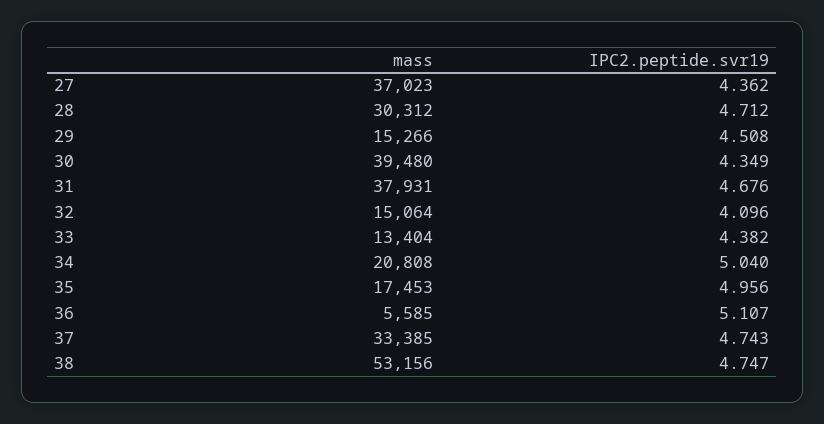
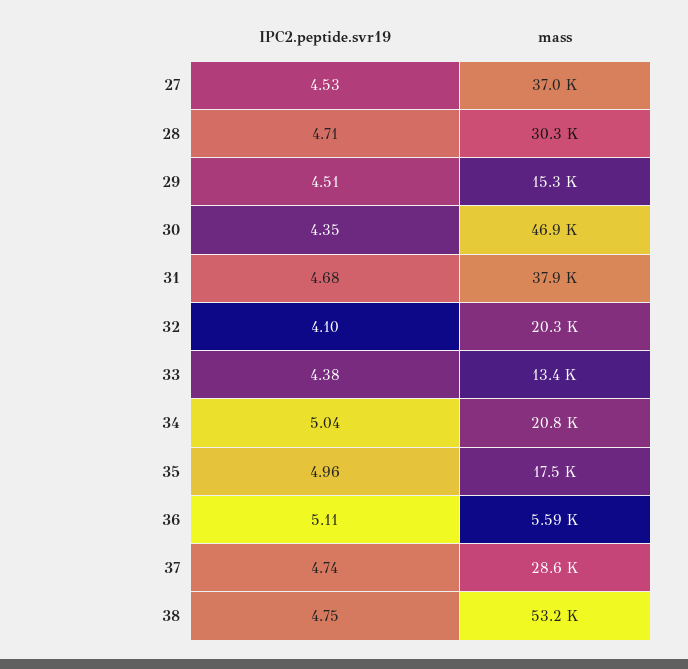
  {
    "mass": {
      "27": 37023,
      "28": 30312,
      "29": 15266,
-     "30": 39480,
+     "30": 46900,
      "31": 37931,
-     "32": 15064,
+     "32": 20300,
      "33": 13404,
      "34": 20808,
      "35": 17453,
      "36": 5585,
-     "37": 33385,
+     "37": 28600,
      "38": 53156
    },
    "IPC2.peptide.svr19": {
-     "27": 4.362,
+     "27": 4.53,
      "28": 4.712,
      "29": 4.508,
      "30": 4.349,
      "31": 4.676,
      "32": 4.096,
      "33": 4.382,
      "34": 5.04,
      "35": 4.956,
      "36": 5.107,
      "37": 4.743,
      "38": 4.747
    }
  }

